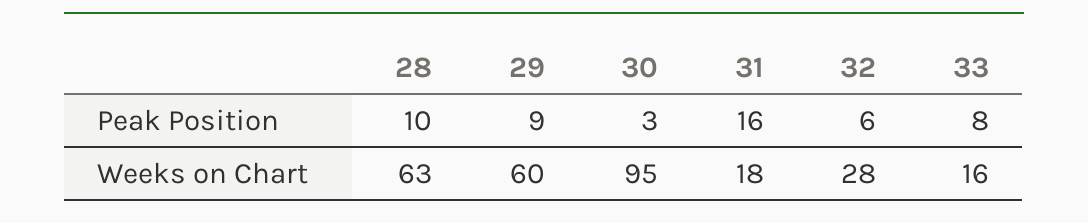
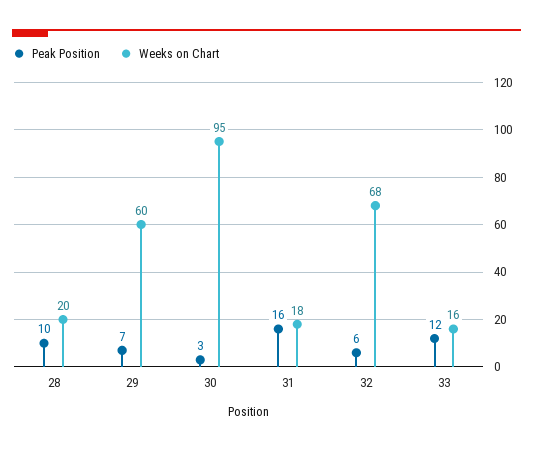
  {
    "Peak Position": {
      "28": 10,
-     "29": 9,
+     "29": 7,
      "30": 3,
      "31": 16,
      "32": 6,
-     "33": 8
+     "33": 12
    },
    "Weeks on Chart": {
-     "28": 63,
+     "28": 20,
      "29": 60,
      "30": 95,
      "31": 18,
-     "32": 28,
+     "32": 68,
      "33": 16
    }
  }

